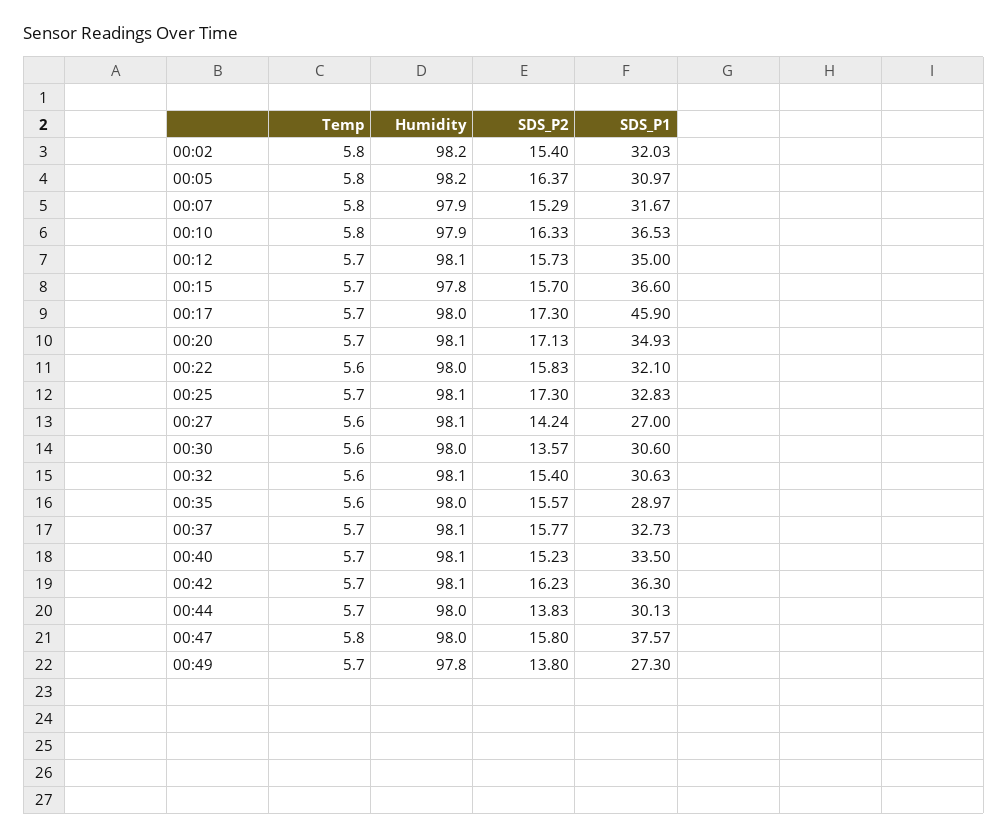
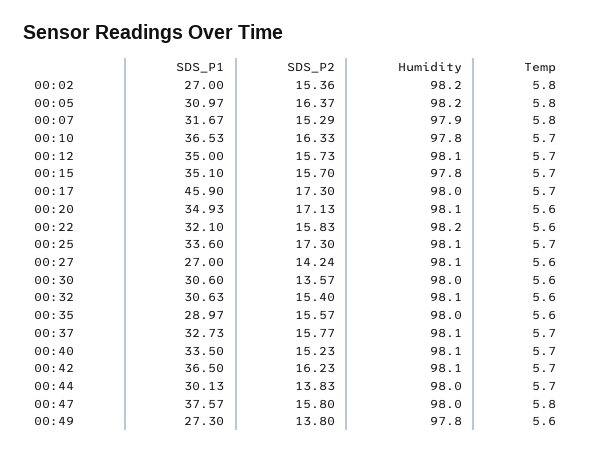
  {
    "Temp": {
      "00:02": 5.8,
      "00:05": 5.8,
      "00:07": 5.8,
-     "00:10": 5.8,
+     "00:10": 5.7,
      "00:12": 5.7,
      "00:15": 5.7,
      "00:17": 5.7,
-     "00:20": 5.7,
+     "00:20": 5.6,
      "00:22": 5.6,
      "00:25": 5.7,
      "00:27": 5.6,
      "00:30": 5.6,
      "00:32": 5.6,
      "00:35": 5.6,
      "00:37": 5.7,
      "00:40": 5.7,
      "00:42": 5.7,
      "00:44": 5.7,
      "00:47": 5.8,
-     "00:49": 5.7
+     "00:49": 5.6
    },
    "Humidity": {
      "00:02": 98.2,
      "00:05": 98.2,
      "00:07": 97.9,
-     "00:10": 97.9,
+     "00:10": 97.8,
      "00:12": 98.1,
      "00:15": 97.8,
      "00:17": 98,
      "00:20": 98.1,
-     "00:22": 98,
+     "00:22": 98.2,
      "00:25": 98.1,
      "00:27": 98.1,
      "00:30": 98,
      "00:32": 98.1,
      "00:35": 98,
      "00:37": 98.1,
      "00:40": 98.1,
      "00:42": 98.1,
      "00:44": 98,
      "00:47": 98,
      "00:49": 97.8
    },
    "SDS_P2": {
-     "00:02": 15.4,
+     "00:02": 15.36,
      "00:05": 16.37,
      "00:07": 15.29,
      "00:10": 16.33,
      "00:12": 15.73,
      "00:15": 15.7,
      "00:17": 17.3,
      "00:20": 17.13,
      "00:22": 15.83,
      "00:25": 17.3,
      "00:27": 14.24,
      "00:30": 13.57,
      "00:32": 15.4,
      "00:35": 15.57,
      "00:37": 15.77,
      "00:40": 15.23,
      "00:42": 16.23,
      "00:44": 13.83,
      "00:47": 15.8,
      "00:49": 13.8
    },
    "SDS_P1": {
-     "00:02": 32.03,
+     "00:02": 27,
      "00:05": 30.97,
      "00:07": 31.67,
      "00:10": 36.53,
      "00:12": 35,
-     "00:15": 36.6,
+     "00:15": 35.1,
      "00:17": 45.9,
      "00:20": 34.93,
      "00:22": 32.1,
-     "00:25": 32.83,
+     "00:25": 33.6,
      "00:27": 27,
      "00:30": 30.6,
      "00:32": 30.63,
      "00:35": 28.97,
      "00:37": 32.73,
      "00:40": 33.5,
-     "00:42": 36.3,
+     "00:42": 36.5,
      "00:44": 30.13,
      "00:47": 37.57,
      "00:49": 27.3
    }
  }

